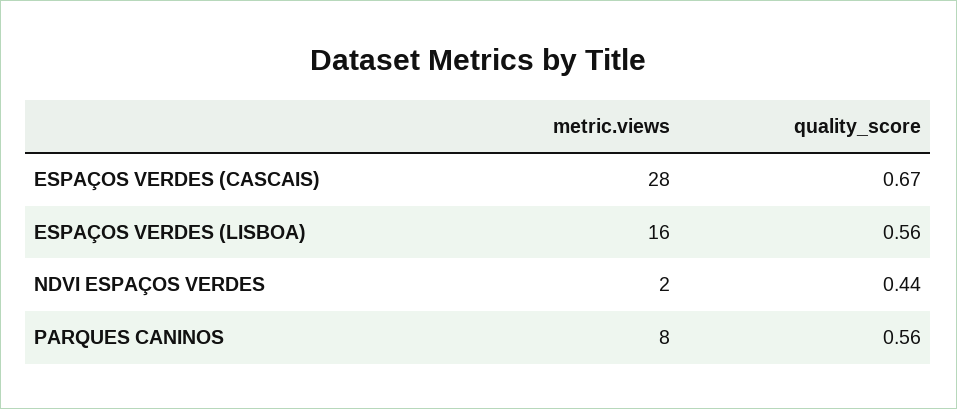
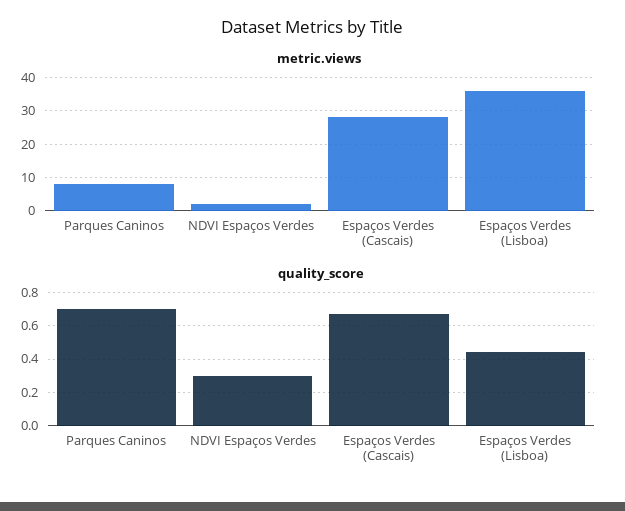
  {
    "metric.views": {
      "ESPAÇOS VERDES (CASCAIS)": 28,
-     "ESPAÇOS VERDES (LISBOA)": 16,
+     "ESPAÇOS VERDES (LISBOA)": 35,
      "NDVI ESPAÇOS VERDES": 2,
      "PARQUES CANINOS": 8
    },
    "quality_score": {
      "ESPAÇOS VERDES (CASCAIS)": 0.67,
-     "ESPAÇOS VERDES (LISBOA)": 0.56,
+     "ESPAÇOS VERDES (LISBOA)": 0.45,
-     "NDVI ESPAÇOS VERDES": 0.44,
+     "NDVI ESPAÇOS VERDES": 0.3,
-     "PARQUES CANINOS": 0.56
+     "PARQUES CANINOS": 0.7
    }
  }

